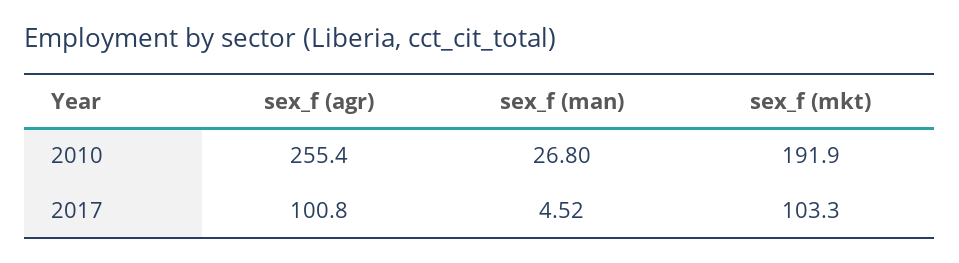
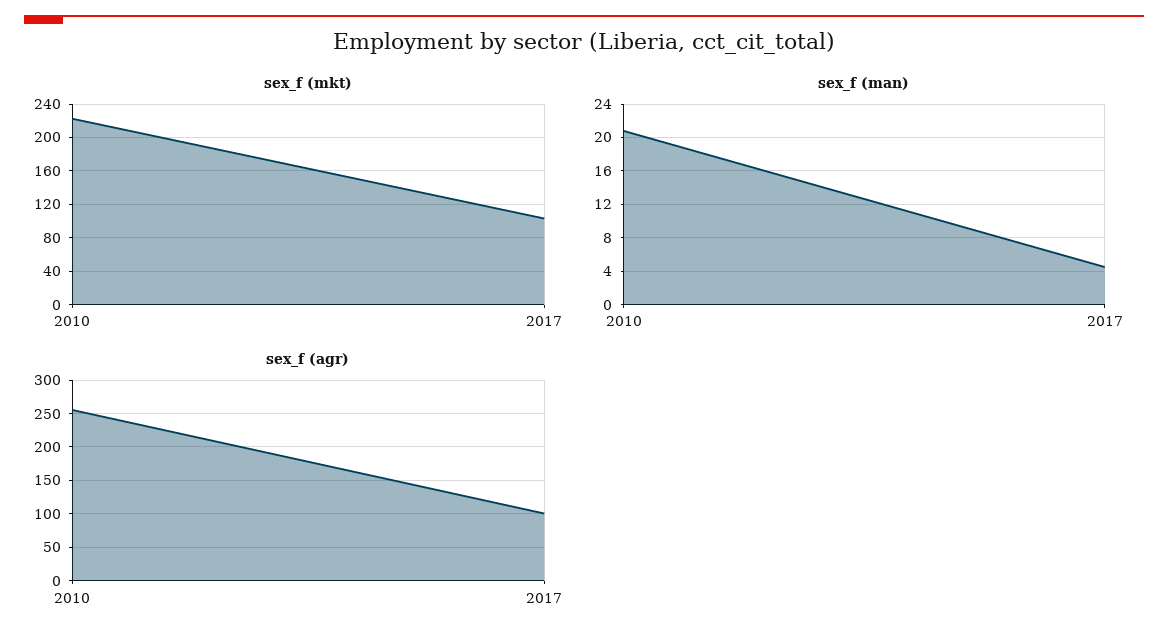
  {
    "sex_f (agr)": {
      "2010": 255.4,
      "2017": 100.8
    },
    "sex_f (man)": {
-     "2010": 26.8,
+     "2010": 21,
      "2017": 4.52
    },
    "sex_f (mkt)": {
-     "2010": 191.9,
+     "2010": 220,
      "2017": 103.3
    }
  }

